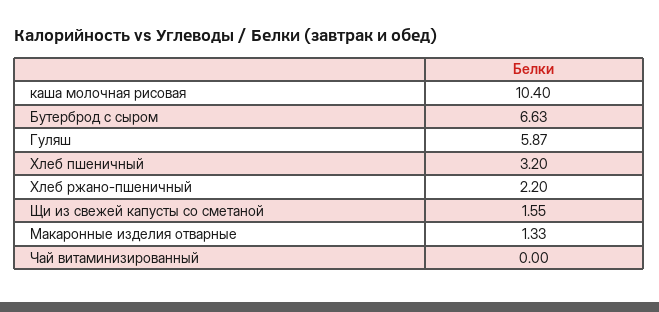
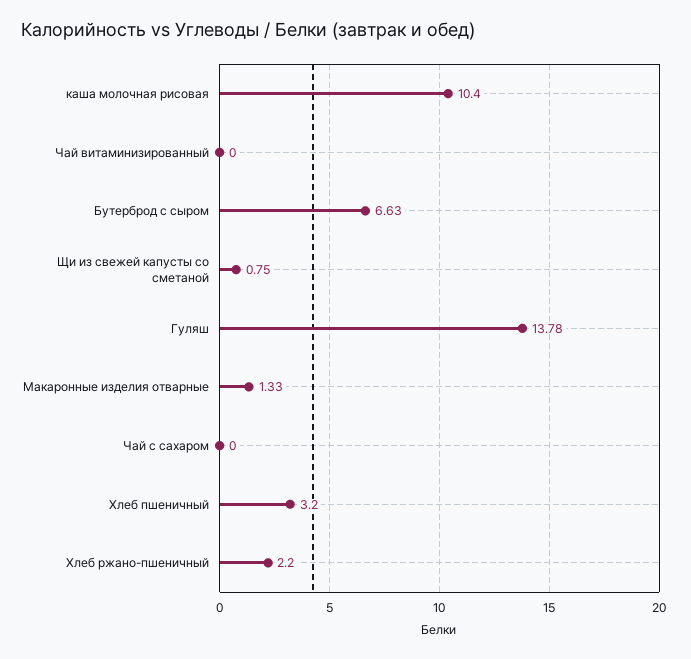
  {
    "каша молочная рисовая": 10.4,
    "Бутерброд с сыром": 6.63,
-   "Гуляш": 5.87,
+   "Гуляш": 13.78,
    "Хлеб пшеничный": 3.2,
    "Хлеб ржано-пшеничный": 2.2,
-   "Щи из свежей капусты со сметаной": 1.55,
+   "Щи из свежей капусты со сметаной": 0.75,
    "Макаронные изделия отварные": 1.33,
-   "Чай витаминизированный": 0
+   "Чай витаминизированный": 0,
+   "Чай с сахаром": 0
  }

